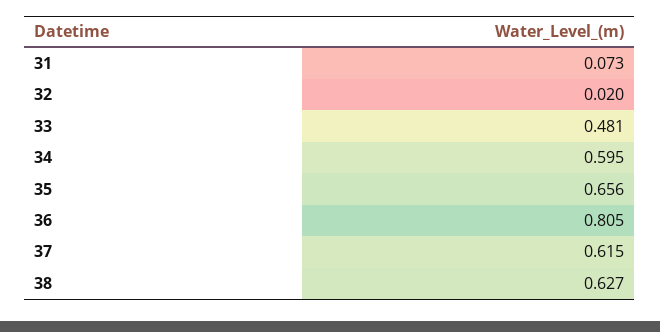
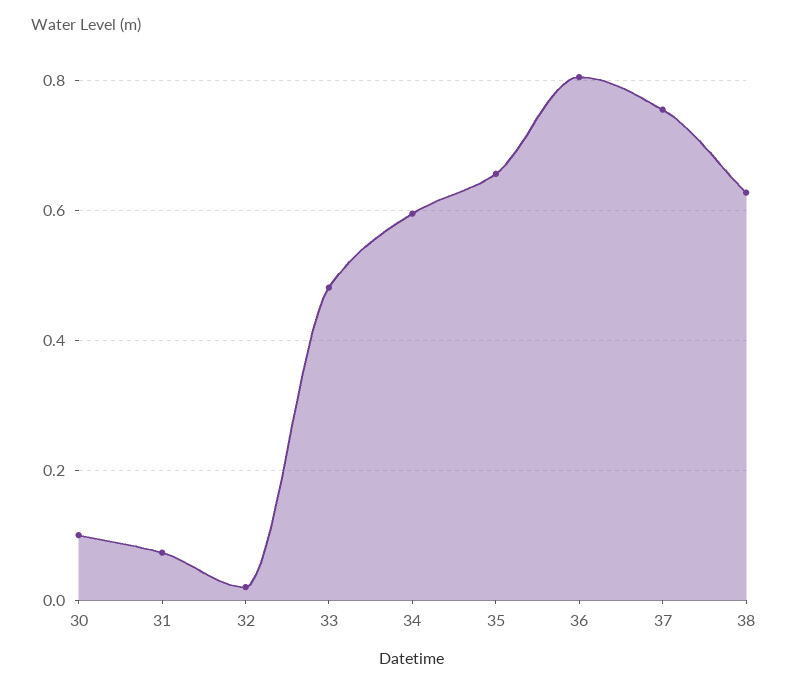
  {
    "31": 0.073,
    "32": 0.02,
    "33": 0.481,
    "34": 0.595,
    "35": 0.656,
    "36": 0.805,
-   "37": 0.615,
+   "37": 0.76,
-   "38": 0.627
+   "38": 0.627,
+   "30": 0.1
  }

